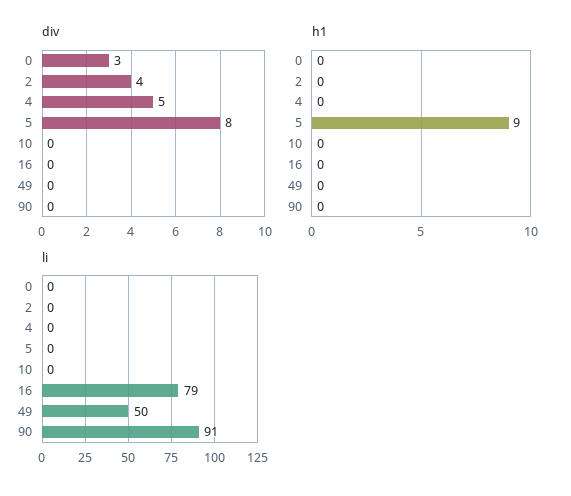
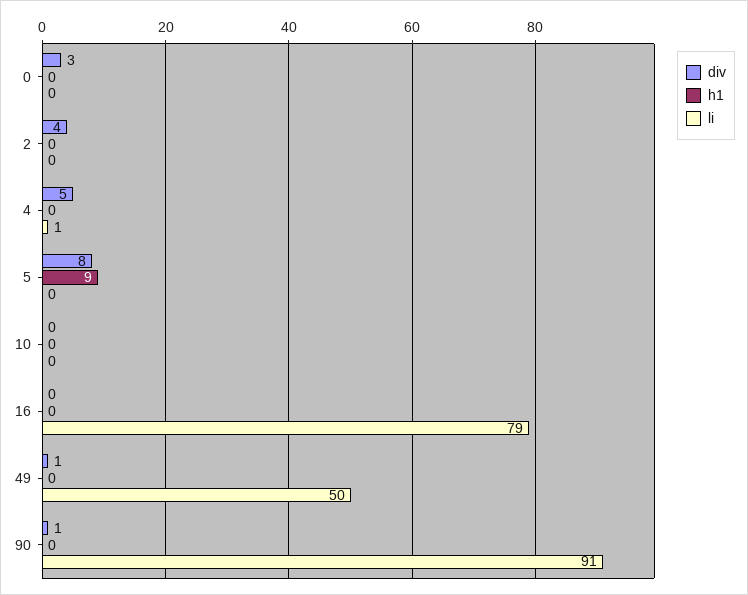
  {
    "div": {
      "0": 3,
      "2": 4,
      "4": 5,
      "5": 8,
      "10": 0,
      "16": 0,
-     "49": 0,
+     "49": 1,
-     "90": 0
+     "90": 1
    },
    "h1": {
      "0": 0,
      "2": 0,
      "4": 0,
      "5": 9,
      "10": 0,
      "16": 0,
      "49": 0,
      "90": 0
    },
    "li": {
      "0": 0,
      "2": 0,
-     "4": 0,
+     "4": 1,
      "5": 0,
      "10": 0,
      "16": 79,
      "49": 50,
      "90": 91
    }
  }

